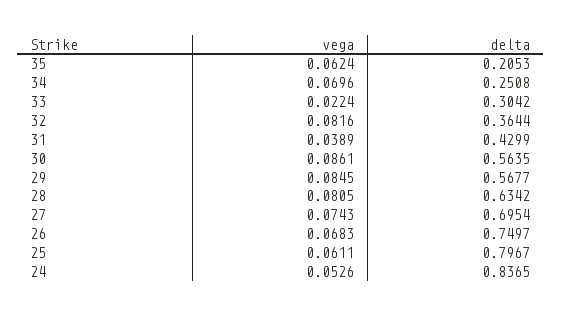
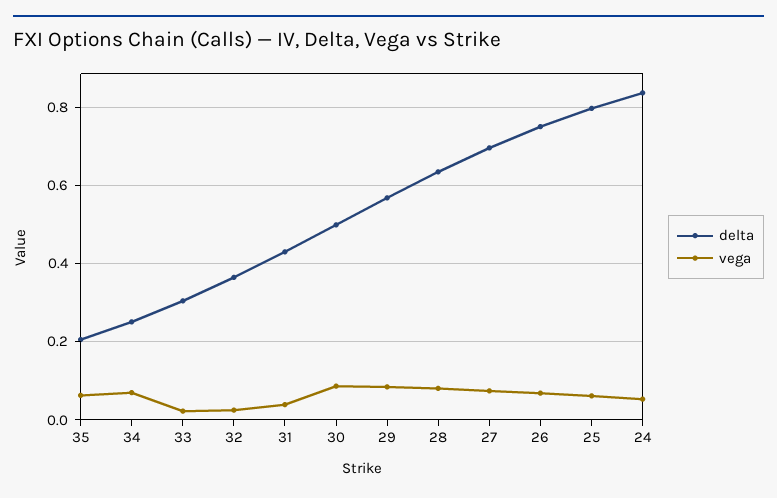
  {
    "vega": {
      "35": 0.0624,
      "34": 0.0696,
      "33": 0.0224,
-     "32": 0.0816,
+     "32": 0.02,
      "31": 0.0389,
      "30": 0.0861,
      "29": 0.0845,
      "28": 0.0805,
      "27": 0.0743,
      "26": 0.0683,
      "25": 0.0611,
      "24": 0.0526
    },
    "delta": {
      "35": 0.2053,
      "34": 0.2508,
      "33": 0.3042,
      "32": 0.3644,
      "31": 0.4299,
-     "30": 0.5635,
+     "30": 0.5,
      "29": 0.5677,
      "28": 0.6342,
      "27": 0.6954,
      "26": 0.7497,
      "25": 0.7967,
      "24": 0.8365
    }
  }

